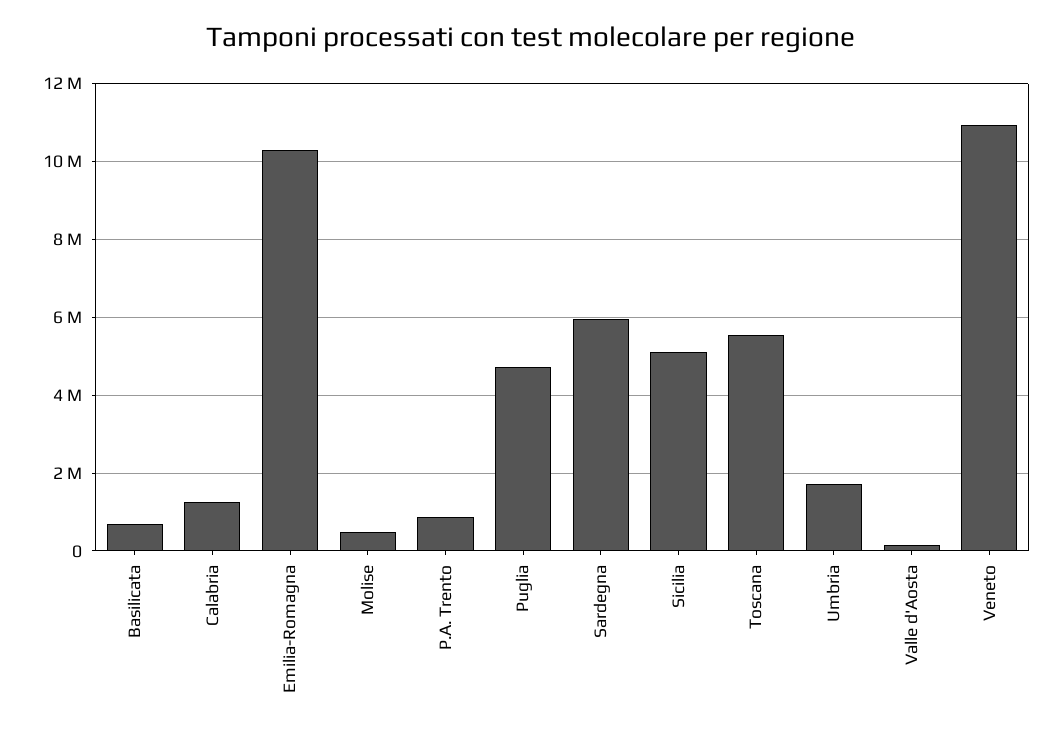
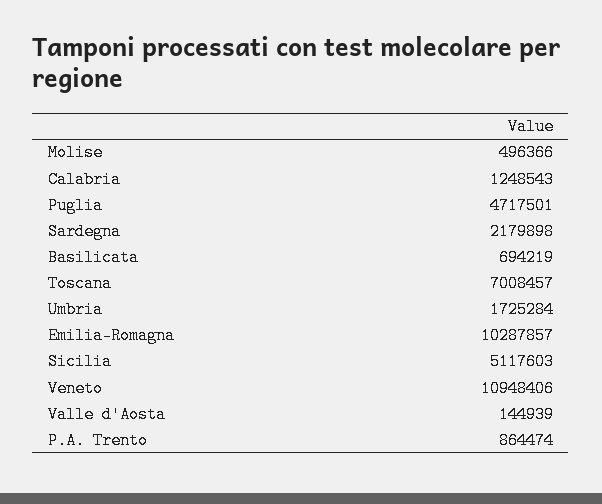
  {
    "Basilicata": 694219,
    "Calabria": 1248543,
    "Emilia-Romagna": 10287857,
    "Molise": 496366,
    "P.A. Trento": 864474,
    "Puglia": 4717501,
-   "Sardegna": 6000000,
+   "Sardegna": 2179898,
    "Sicilia": 5117603,
-   "Toscana": 5600000,
+   "Toscana": 7008457,
    "Umbria": 1725284,
    "Valle d'Aosta": 144939,
    "Veneto": 10948406
  }

